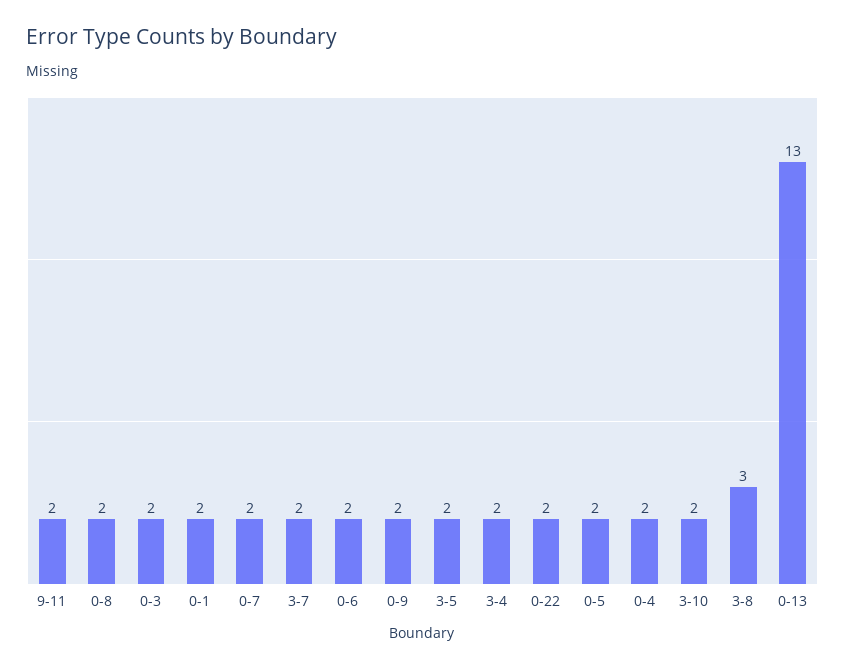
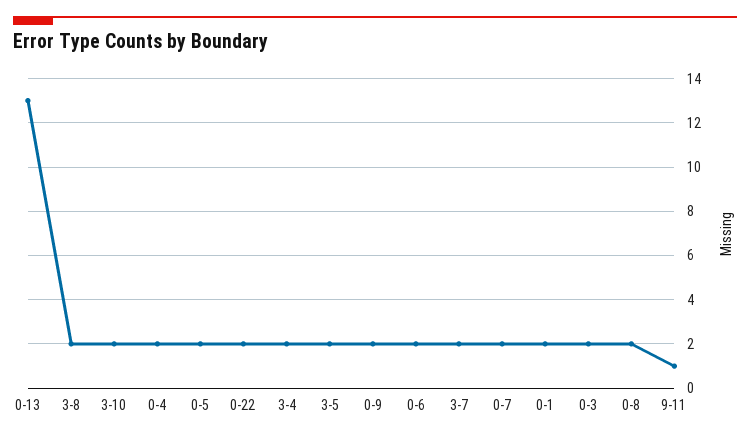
  {
-   "9-11": 2,
+   "9-11": 1,
    "0-8": 2,
    "0-3": 2,
    "0-1": 2,
    "0-7": 2,
    "3-7": 2,
    "0-6": 2,
    "0-9": 2,
    "3-5": 2,
    "3-4": 2,
    "0-22": 2,
    "0-5": 2,
    "0-4": 2,
    "3-10": 2,
-   "3-8": 3,
+   "3-8": 2,
    "0-13": 13
  }

